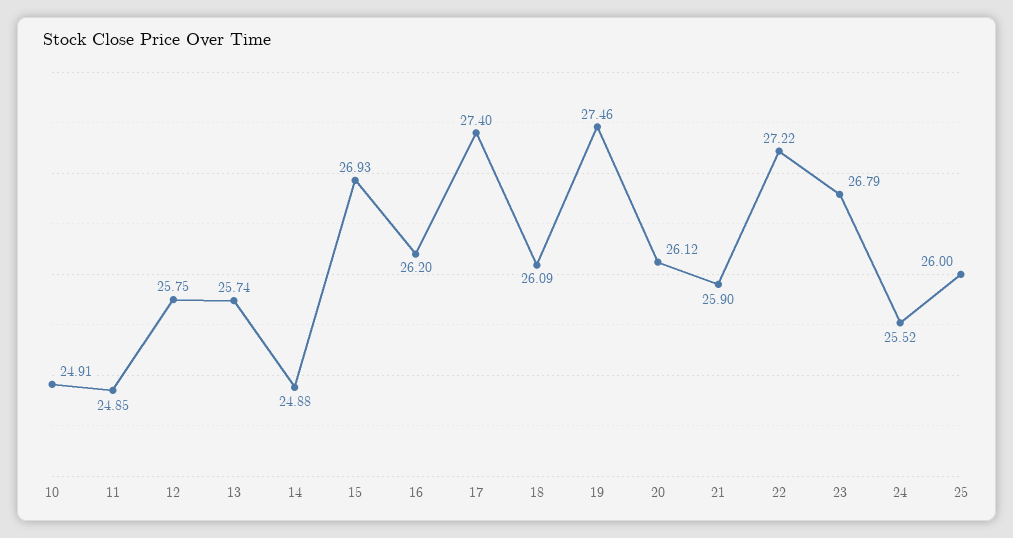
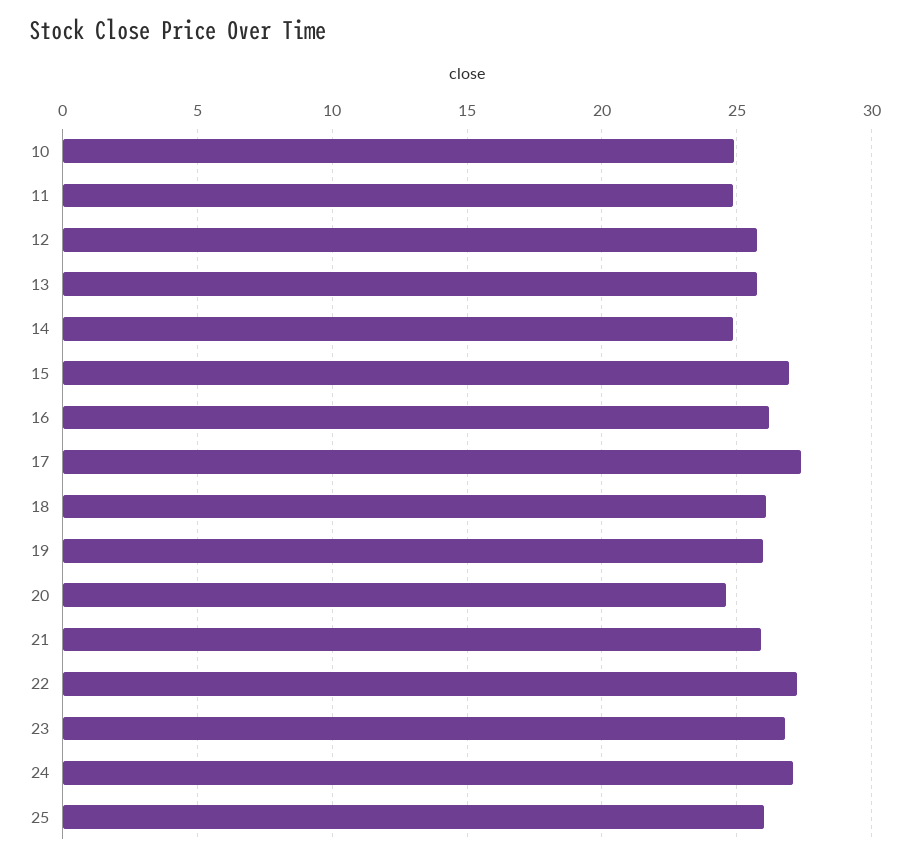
  {
    "10": 24.91,
    "11": 24.85,
    "12": 25.75,
    "13": 25.74,
    "14": 24.88,
    "15": 26.93,
    "16": 26.2,
    "17": 27.4,
    "18": 26.09,
-   "19": 27.46,
+   "19": 26,
-   "20": 26.12,
+   "20": 24.5,
    "21": 25.9,
    "22": 27.22,
    "23": 26.79,
-   "24": 25.52,
+   "24": 27,
    "25": 26
  }

